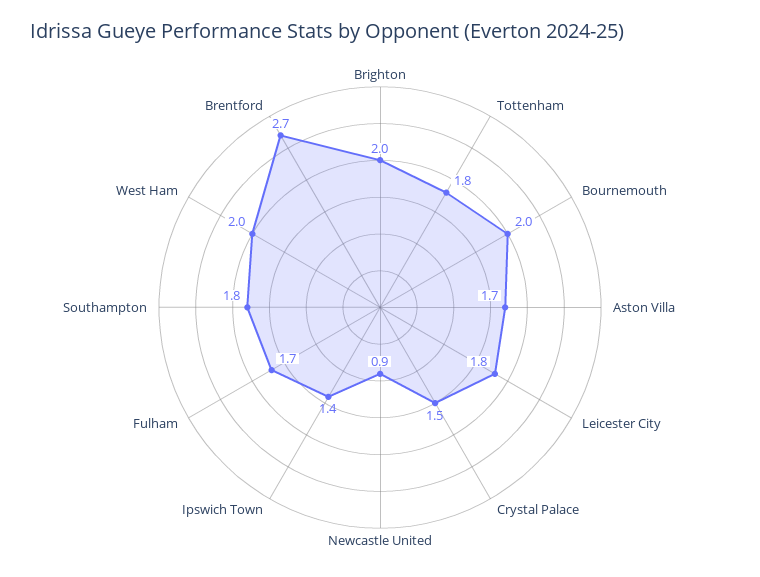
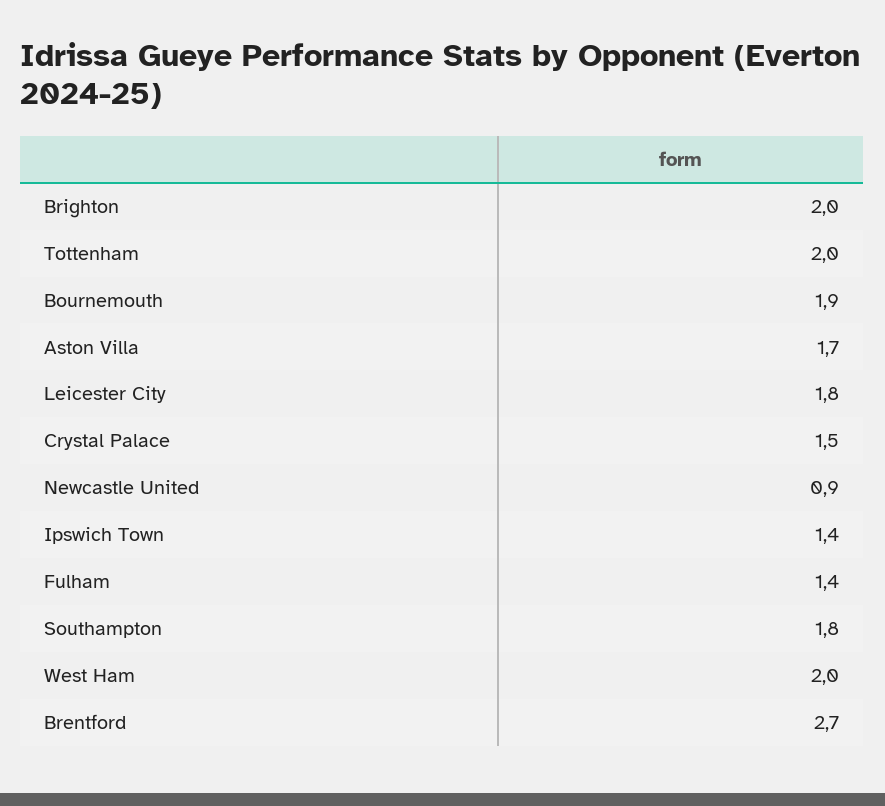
  {
    "Brighton": 2,
-   "Tottenham": 1.8,
+   "Tottenham": 2,
-   "Bournemouth": 2,
+   "Bournemouth": 1.9,
    "Aston Villa": 1.7,
    "Leicester City": 1.8,
    "Crystal Palace": 1.5,
    "Newcastle United": 0.9,
    "Ipswich Town": 1.4,
-   "Fulham": 1.7,
+   "Fulham": 1.4,
    "Southampton": 1.8,
    "West Ham": 2,
    "Brentford": 2.7
  }

